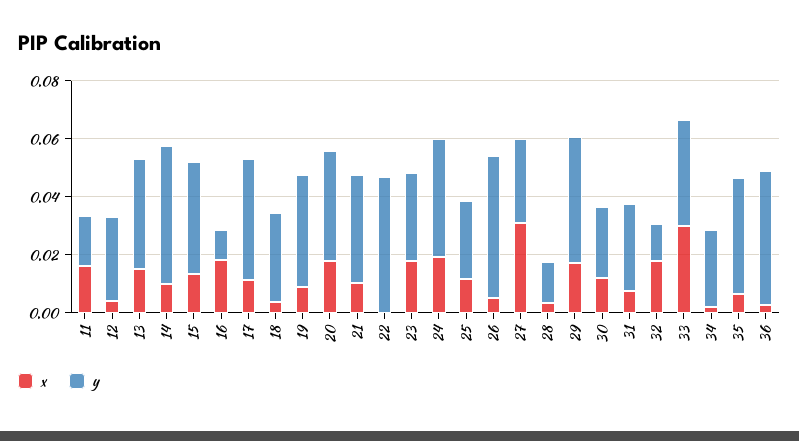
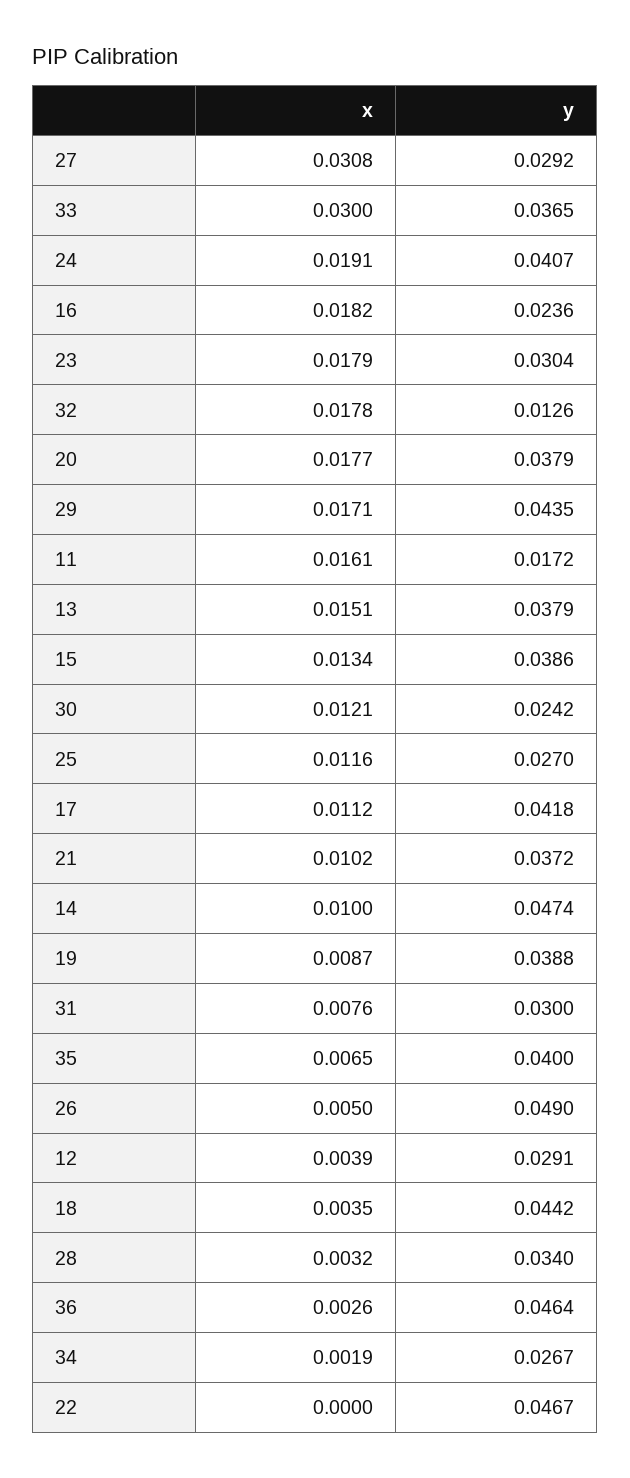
  {
    "x": {
      "11": 0.0161,
      "12": 0.0039,
      "13": 0.0151,
      "14": 0.01,
      "15": 0.0134,
      "16": 0.0182,
      "17": 0.0112,
      "18": 0.0035,
      "19": 0.0087,
      "20": 0.0177,
      "21": 0.0102,
      "22": 0,
      "23": 0.0179,
      "24": 0.0191,
      "25": 0.0116,
      "26": 0.005,
      "27": 0.0308,
      "28": 0.0032,
      "29": 0.0171,
      "30": 0.0121,
      "31": 0.0076,
      "32": 0.0178,
      "33": 0.03,
      "34": 0.0019,
      "35": 0.0065,
      "36": 0.0026
    },
    "y": {
      "11": 0.0172,
      "12": 0.0291,
      "13": 0.0379,
      "14": 0.0474,
      "15": 0.0386,
-     "16": 0.01,
+     "16": 0.0236,
      "17": 0.0418,
-     "18": 0.03,
+     "18": 0.0442,
      "19": 0.0388,
      "20": 0.0379,
      "21": 0.0372,
      "22": 0.0467,
      "23": 0.0304,
      "24": 0.0407,
      "25": 0.027,
      "26": 0.049,
      "27": 0.0292,
-     "28": 0.015,
+     "28": 0.034,
      "29": 0.0435,
      "30": 0.0242,
      "31": 0.03,
      "32": 0.0126,
      "33": 0.0365,
      "34": 0.0267,
      "35": 0.04,
      "36": 0.0464
    }
  }

